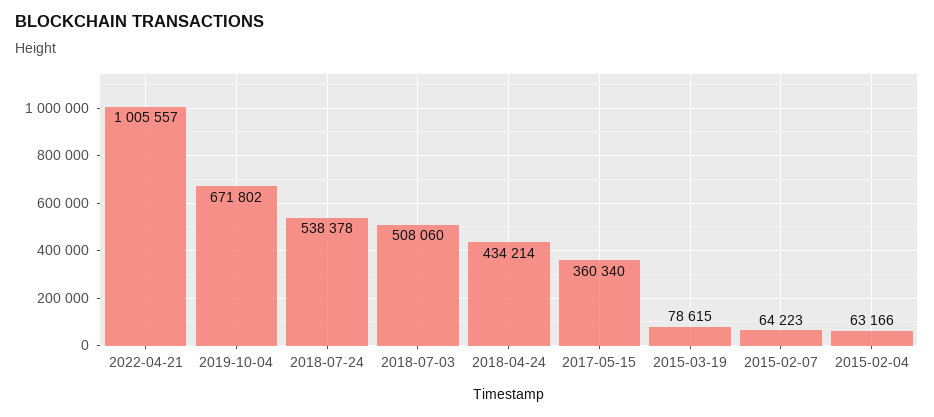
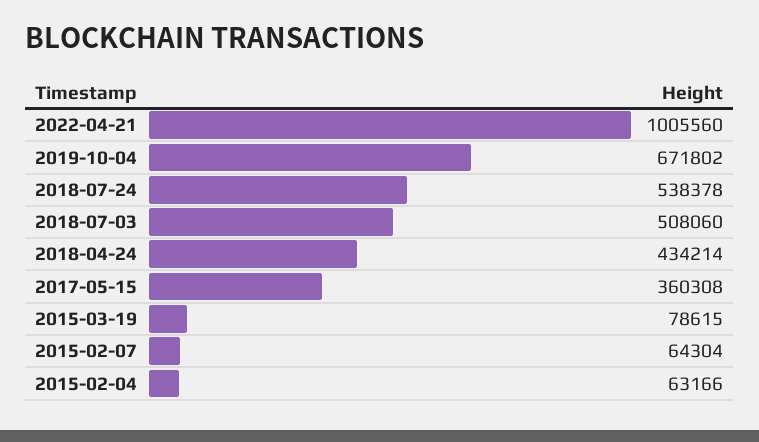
  {
-   "2022-04-21": 1005557,
+   "2022-04-21": 1005560,
    "2019-10-04": 671802,
    "2018-07-24": 538378,
    "2018-07-03": 508060,
    "2018-04-24": 434214,
-   "2017-05-15": 360340,
+   "2017-05-15": 360308,
    "2015-03-19": 78615,
-   "2015-02-07": 64223,
+   "2015-02-07": 64304,
    "2015-02-04": 63166
  }

